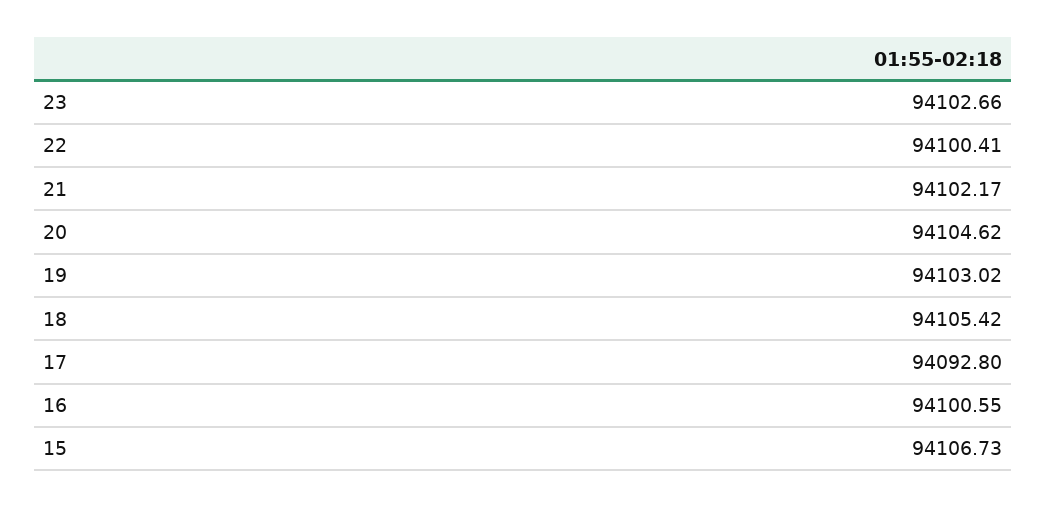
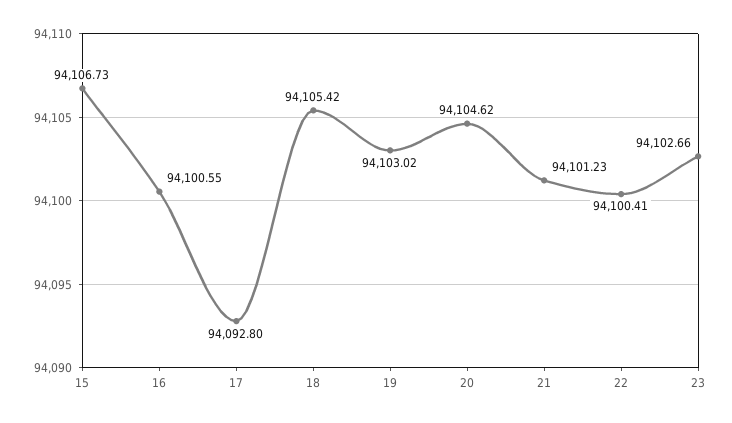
  {
    "23": 94102.66,
    "22": 94100.41,
-   "21": 94102.17,
+   "21": 94101.23,
    "20": 94104.62,
    "19": 94103.02,
    "18": 94105.42,
    "17": 94092.8,
    "16": 94100.55,
    "15": 94106.73
  }

